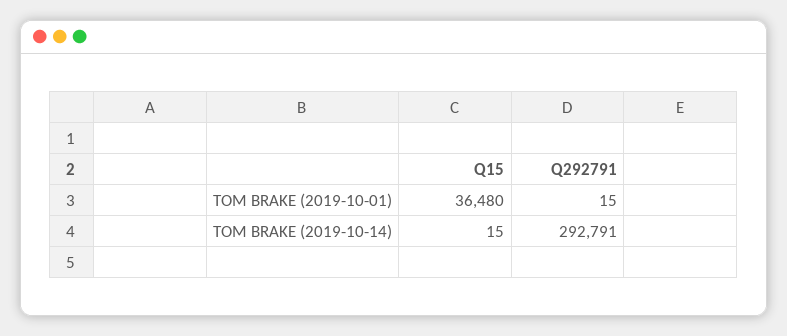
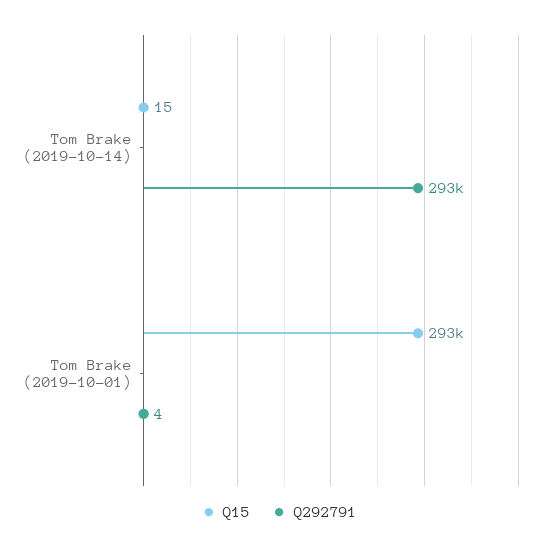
  {
    "Q15": {
-     "TOM BRAKE (2019-10-01)": 36480,
+     "TOM BRAKE (2019-10-01)": 293000,
      "TOM BRAKE (2019-10-14)": 15
    },
    "Q292791": {
-     "TOM BRAKE (2019-10-01)": 15,
+     "TOM BRAKE (2019-10-01)": 4,
      "TOM BRAKE (2019-10-14)": 292791
    }
  }

